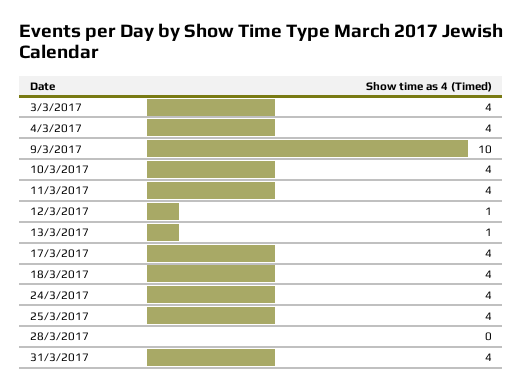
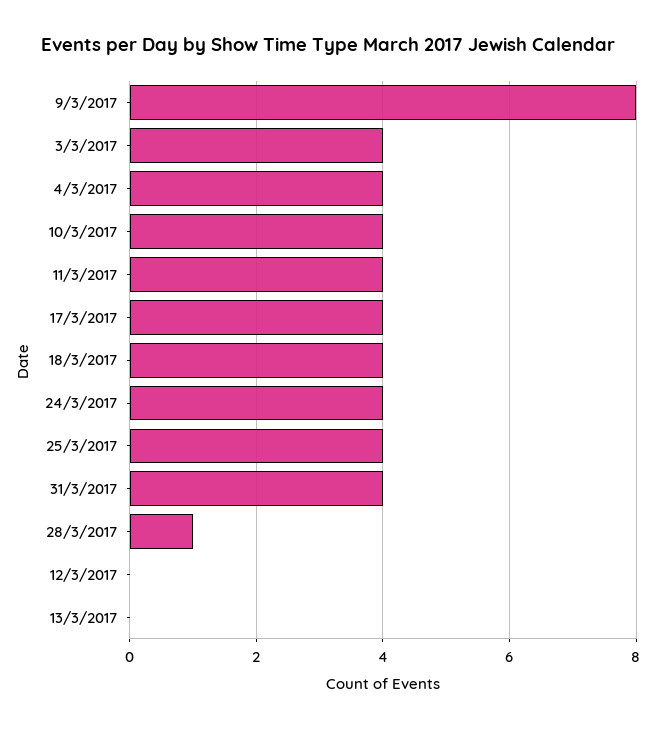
  {
    "3/3/2017": 4,
    "4/3/2017": 4,
-   "9/3/2017": 10,
+   "9/3/2017": 8,
    "10/3/2017": 4,
    "11/3/2017": 4,
-   "12/3/2017": 1,
+   "12/3/2017": 0,
-   "13/3/2017": 1,
+   "13/3/2017": 0,
    "17/3/2017": 4,
    "18/3/2017": 4,
    "24/3/2017": 4,
    "25/3/2017": 4,
-   "28/3/2017": 0,
+   "28/3/2017": 1,
    "31/3/2017": 4
  }

